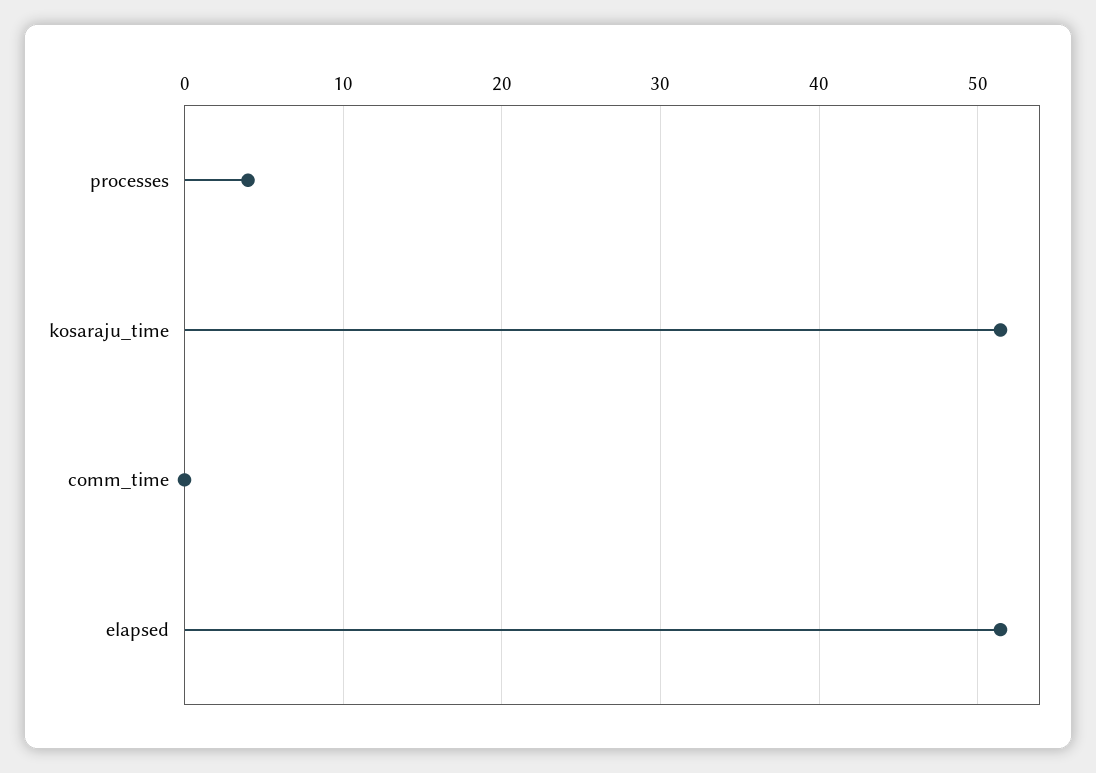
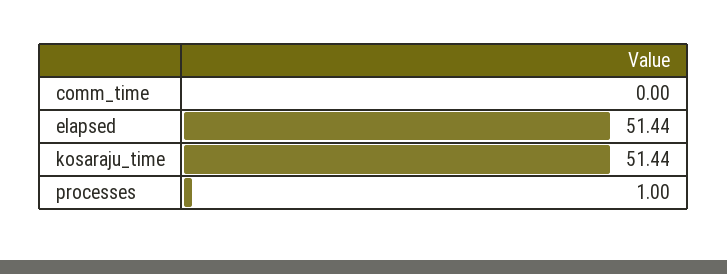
  {
-   "processes": 4,
+   "processes": 1,
    "kosaraju_time": 51.44,
    "comm_time": 0,
    "elapsed": 51.44
  }

